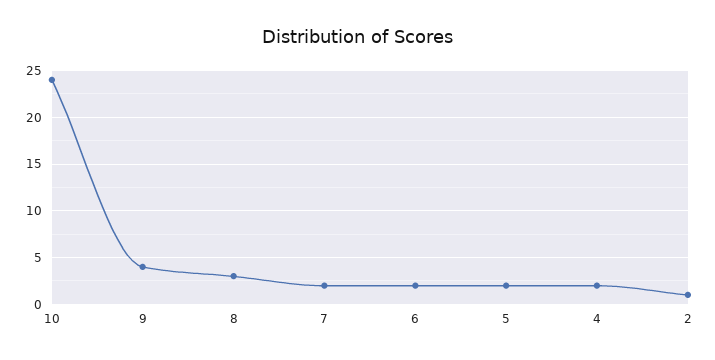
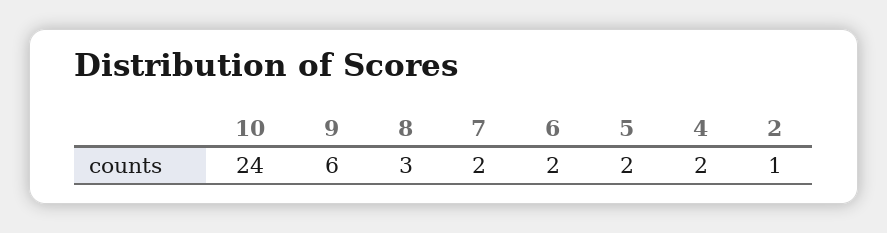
  {
    "10": 24,
-   "9": 4,
+   "9": 6,
    "8": 3,
    "7": 2,
    "6": 2,
    "5": 2,
    "4": 2,
    "2": 1
  }

